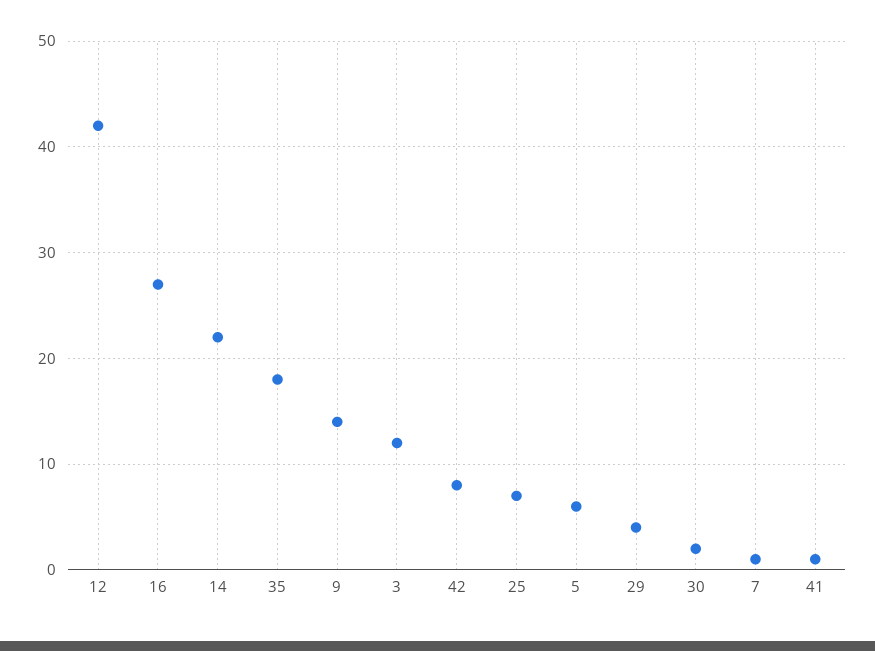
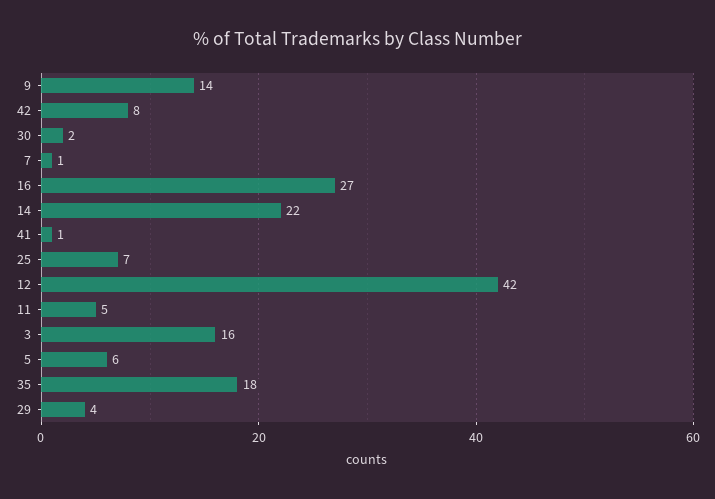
  {
    "12": 42,
    "16": 27,
    "14": 22,
    "35": 18,
    "9": 14,
-   "3": 12,
+   "3": 16,
    "42": 8,
    "25": 7,
    "5": 6,
    "29": 4,
    "30": 2,
    "7": 1,
-   "41": 1
+   "41": 1,
+   "11": 5
  }

